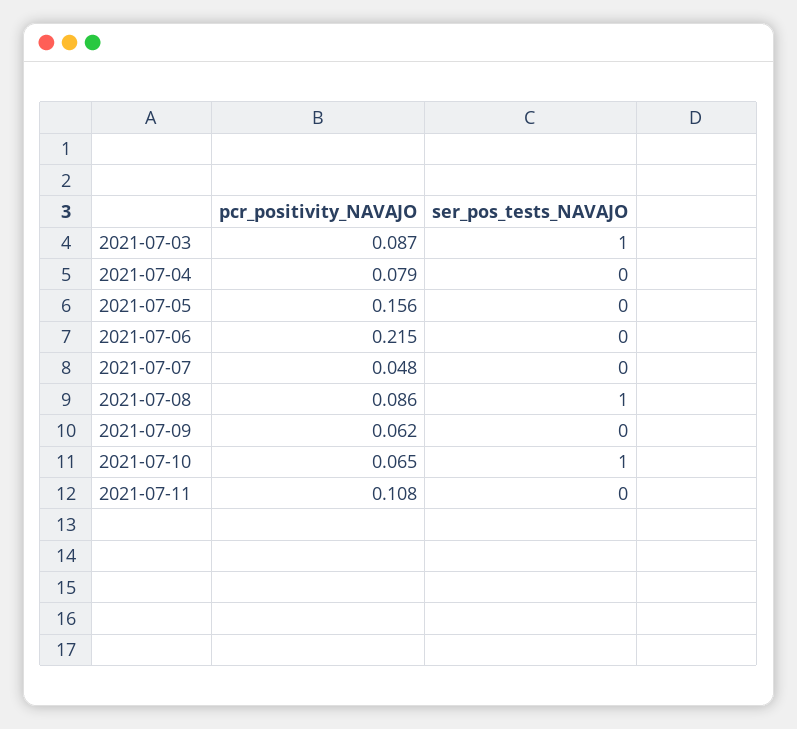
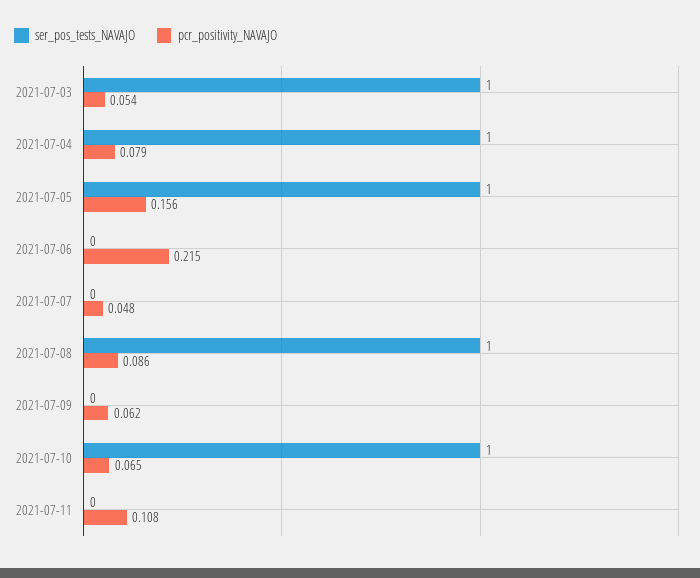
  {
    "pcr_positivity_NAVAJO": {
-     "2021-07-03": 0.087,
+     "2021-07-03": 0.054,
      "2021-07-04": 0.079,
      "2021-07-05": 0.156,
      "2021-07-06": 0.215,
      "2021-07-07": 0.048,
      "2021-07-08": 0.086,
      "2021-07-09": 0.062,
      "2021-07-10": 0.065,
      "2021-07-11": 0.108
    },
    "ser_pos_tests_NAVAJO": {
      "2021-07-03": 1,
-     "2021-07-04": 0,
+     "2021-07-04": 1,
-     "2021-07-05": 0,
+     "2021-07-05": 1,
      "2021-07-06": 0,
      "2021-07-07": 0,
      "2021-07-08": 1,
      "2021-07-09": 0,
      "2021-07-10": 1,
      "2021-07-11": 0
    }
  }

